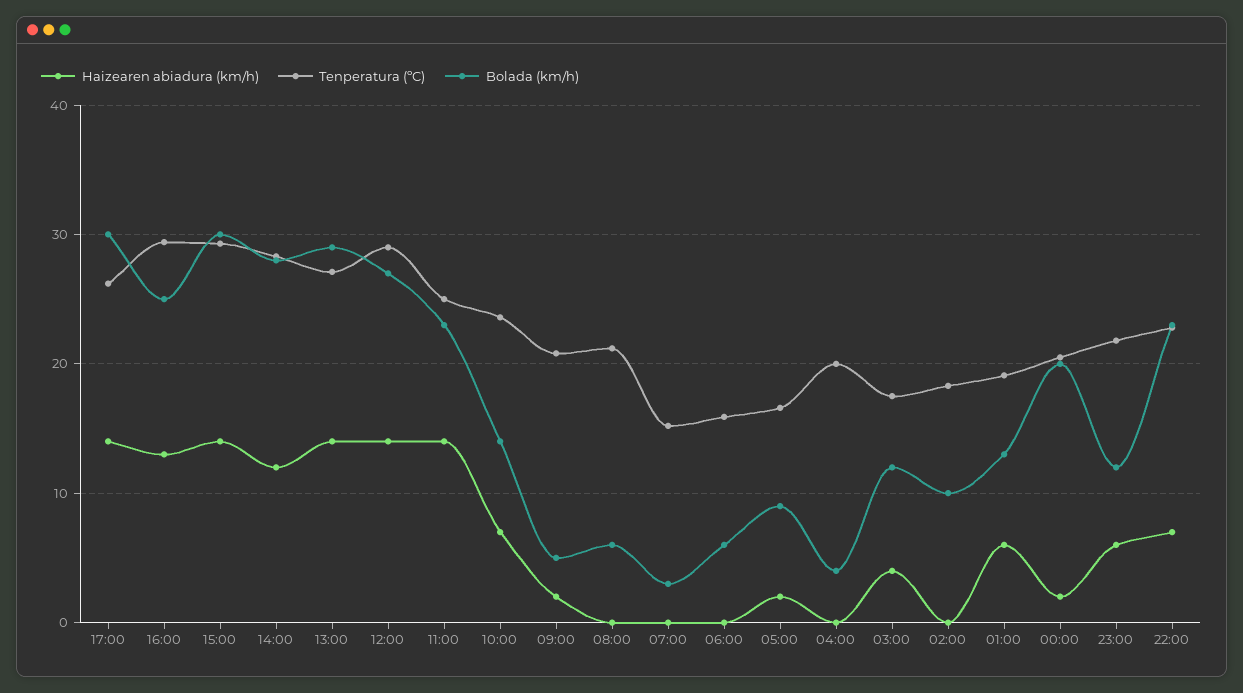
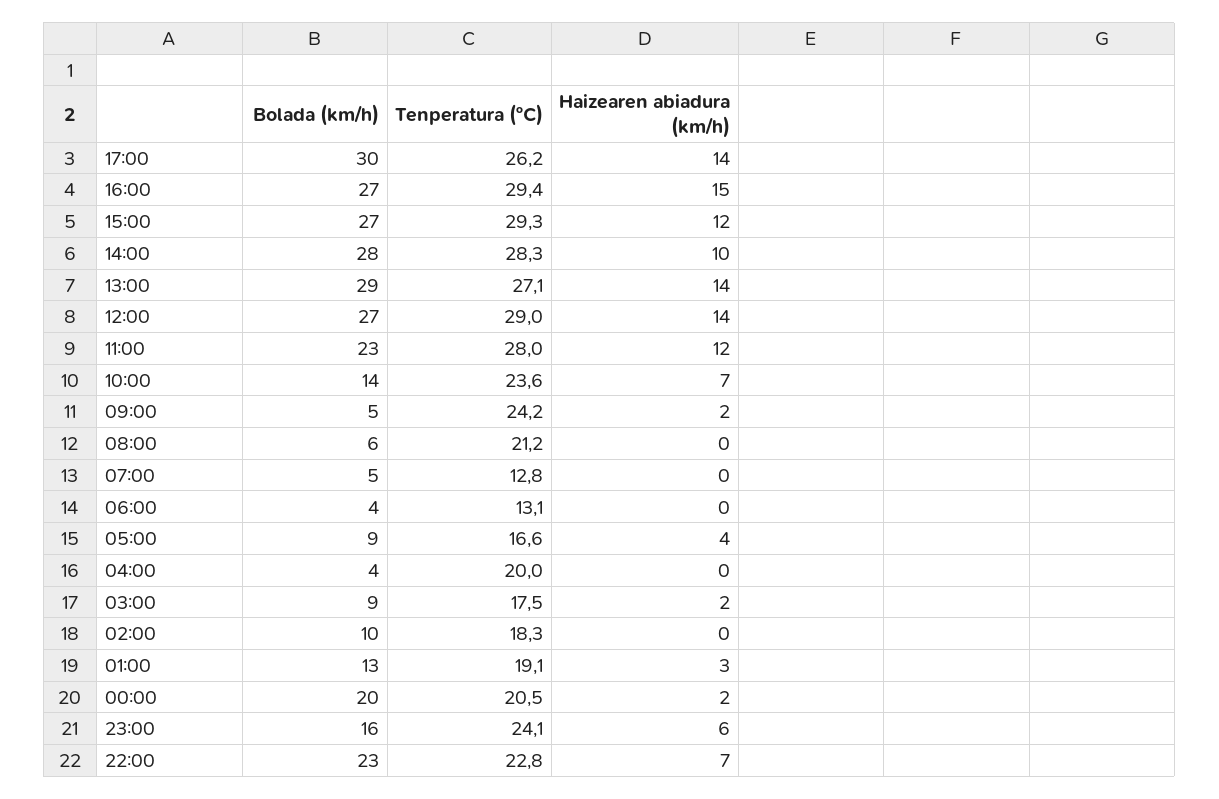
  {
    "Haizearen abiadura (km/h)": {
      "17:00": 14,
-     "16:00": 13,
+     "16:00": 15,
-     "15:00": 14,
+     "15:00": 12,
-     "14:00": 12,
+     "14:00": 10,
      "13:00": 14,
      "12:00": 14,
-     "11:00": 14,
+     "11:00": 12,
      "10:00": 7,
      "09:00": 2,
      "08:00": 0,
      "07:00": 0,
      "06:00": 0,
-     "05:00": 2,
+     "05:00": 4,
      "04:00": 0,
-     "03:00": 4,
+     "03:00": 2,
      "02:00": 0,
-     "01:00": 6,
+     "01:00": 3,
      "00:00": 2,
      "23:00": 6,
      "22:00": 7
    },
    "Tenperatura (ºC)": {
      "17:00": 26.2,
      "16:00": 29.4,
      "15:00": 29.3,
      "14:00": 28.3,
      "13:00": 27.1,
      "12:00": 29,
-     "11:00": 25,
+     "11:00": 28,
      "10:00": 23.6,
-     "09:00": 21,
+     "09:00": 24.2,
      "08:00": 21.2,
-     "07:00": 15,
+     "07:00": 12.8,
-     "06:00": 16,
+     "06:00": 13.1,
      "05:00": 16.6,
      "04:00": 20,
      "03:00": 17.5,
      "02:00": 18.3,
      "01:00": 19.1,
      "00:00": 20.5,
-     "23:00": 22,
+     "23:00": 24.1,
      "22:00": 22.8
    },
    "Bolada (km/h)": {
      "17:00": 30,
-     "16:00": 25,
+     "16:00": 27,
-     "15:00": 30,
+     "15:00": 27,
      "14:00": 28,
      "13:00": 29,
      "12:00": 27,
      "11:00": 23,
      "10:00": 14,
      "09:00": 5,
      "08:00": 6,
-     "07:00": 3,
+     "07:00": 5,
-     "06:00": 6,
+     "06:00": 4,
      "05:00": 9,
      "04:00": 4,
-     "03:00": 12,
+     "03:00": 9,
      "02:00": 10,
      "01:00": 13,
      "00:00": 20,
-     "23:00": 12,
+     "23:00": 16,
      "22:00": 23
    }
  }

